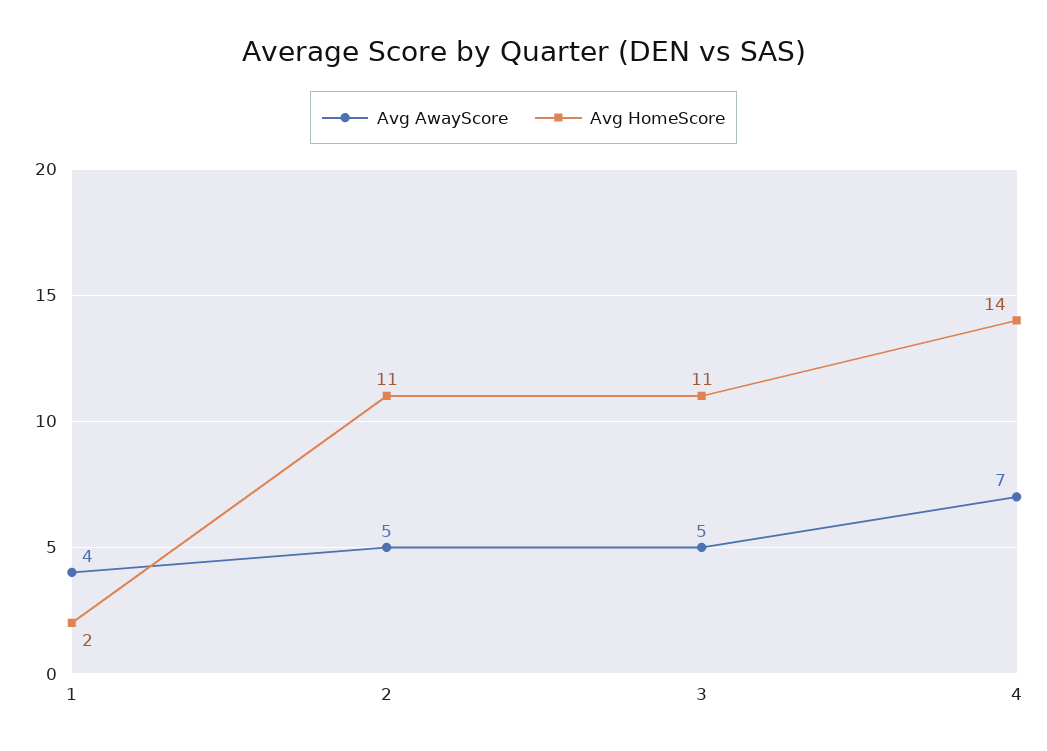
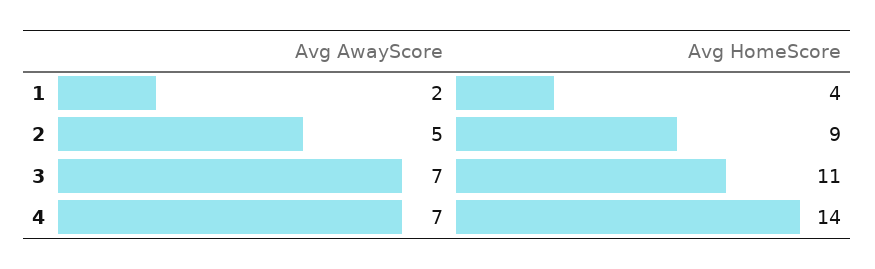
  {
    "Avg AwayScore": {
-     "1": 4,
+     "1": 2,
      "2": 5,
-     "3": 5,
+     "3": 7,
      "4": 7
    },
    "Avg HomeScore": {
-     "1": 2,
+     "1": 4,
-     "2": 11,
+     "2": 9,
      "3": 11,
      "4": 14
    }
  }

